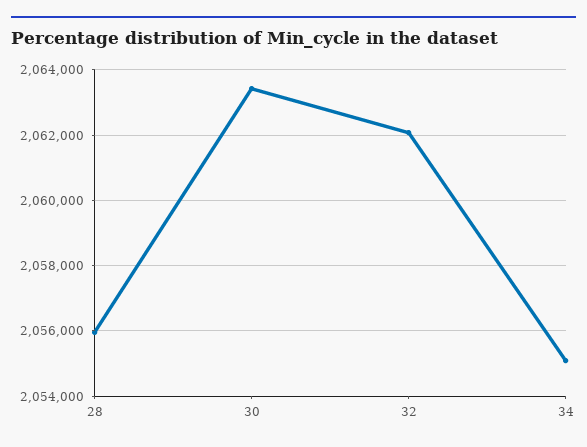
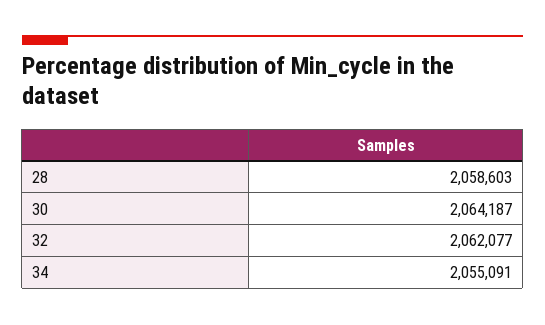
  {
-   "28": 2056000,
+   "28": 2058603,
-   "30": 2063400,
+   "30": 2064187,
    "32": 2062077,
    "34": 2055091
  }

